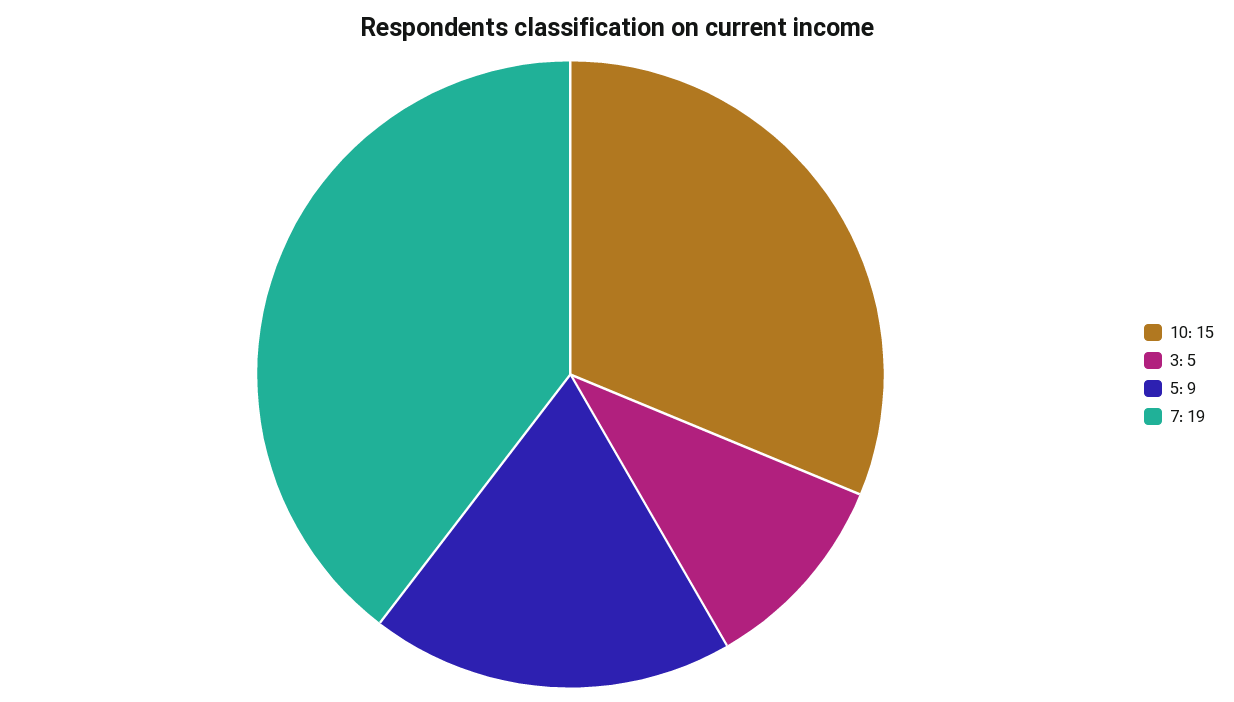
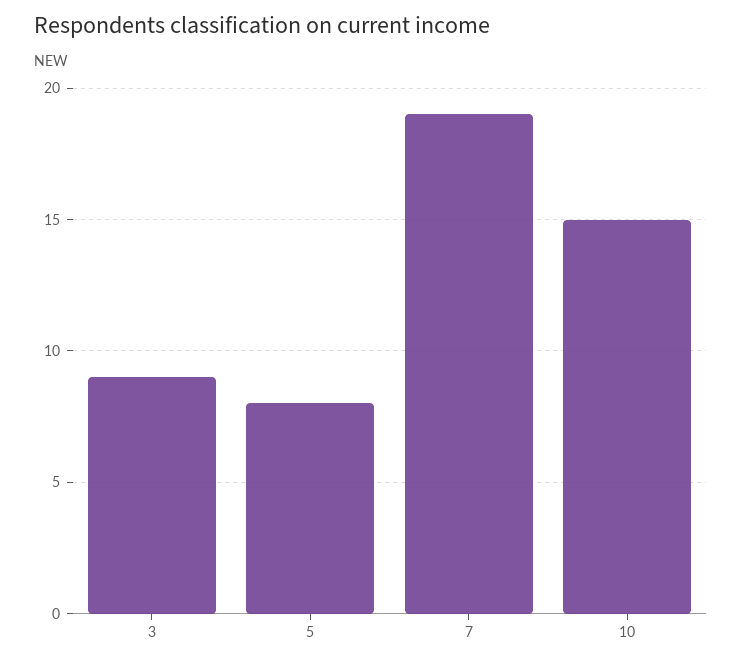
  {
    "10": 15,
-   "3": 5,
+   "3": 9,
-   "5": 9,
+   "5": 8,
    "7": 19
  }

